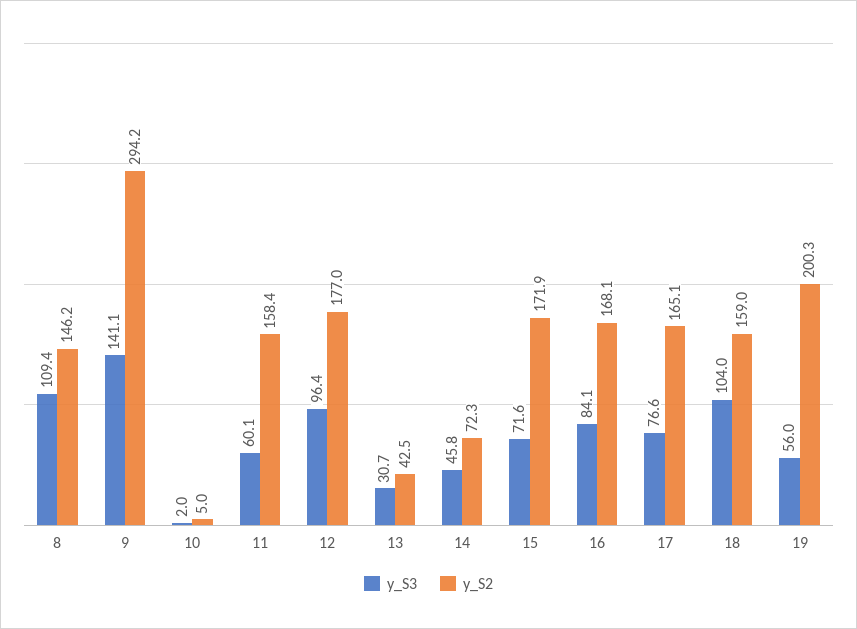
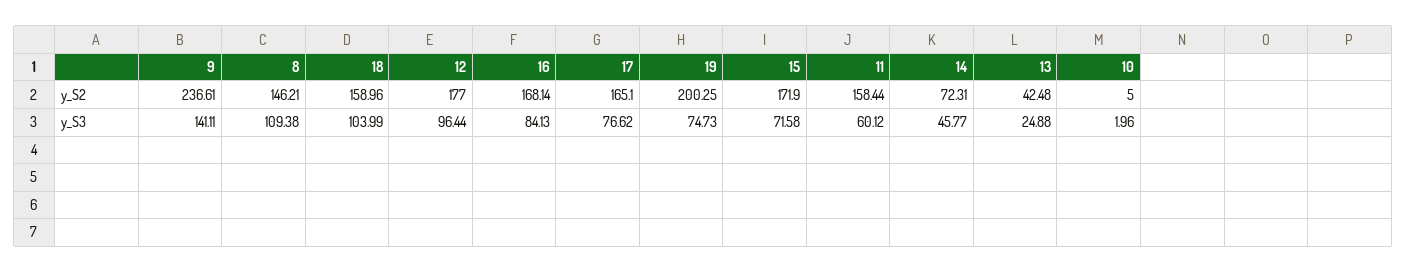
  {
    "y_S3": {
      "8": 109.38,
      "9": 141.11,
      "10": 1.96,
      "11": 60.12,
      "12": 96.44,
-     "13": 30.7,
+     "13": 24.88,
      "14": 45.77,
      "15": 71.58,
      "16": 84.13,
      "17": 76.62,
      "18": 103.99,
-     "19": 56
+     "19": 74.73
    },
    "y_S2": {
      "8": 146.21,
-     "9": 294.2,
+     "9": 236.61,
      "10": 5,
      "11": 158.44,
      "12": 177,
      "13": 42.48,
      "14": 72.31,
      "15": 171.9,
      "16": 168.14,
      "17": 165.1,
      "18": 158.96,
      "19": 200.25
    }
  }

